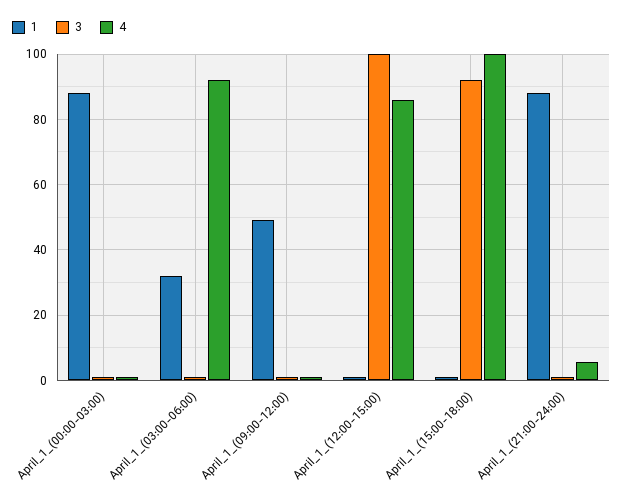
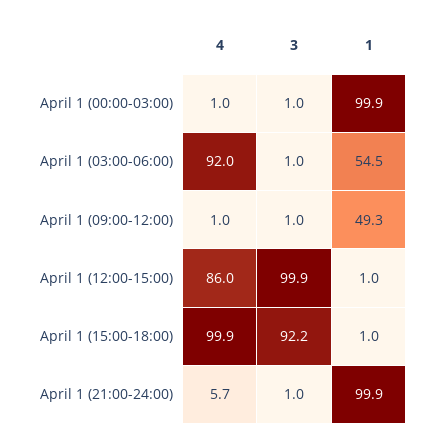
  {
    "1": {
-     "April_1_(00:00-03:00)": 88,
+     "April_1_(00:00-03:00)": 99.9,
-     "April_1_(03:00-06:00)": 32,
+     "April_1_(03:00-06:00)": 54.5,
      "April_1_(09:00-12:00)": 49.3,
      "April_1_(12:00-15:00)": 1,
      "April_1_(15:00-18:00)": 1,
-     "April_1_(21:00-24:00)": 88
+     "April_1_(21:00-24:00)": 99.9
    },
    "3": {
      "April_1_(00:00-03:00)": 1,
      "April_1_(03:00-06:00)": 1,
      "April_1_(09:00-12:00)": 1,
      "April_1_(12:00-15:00)": 99.9,
      "April_1_(15:00-18:00)": 92.2,
      "April_1_(21:00-24:00)": 1
    },
    "4": {
      "April_1_(00:00-03:00)": 1,
      "April_1_(03:00-06:00)": 92,
      "April_1_(09:00-12:00)": 1,
      "April_1_(12:00-15:00)": 86,
      "April_1_(15:00-18:00)": 99.9,
      "April_1_(21:00-24:00)": 5.7
    }
  }

